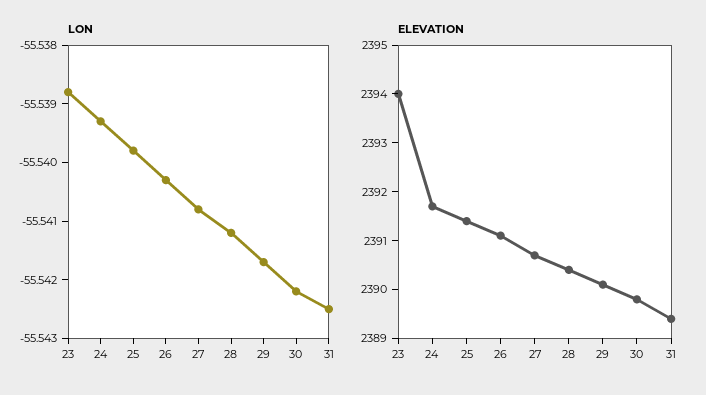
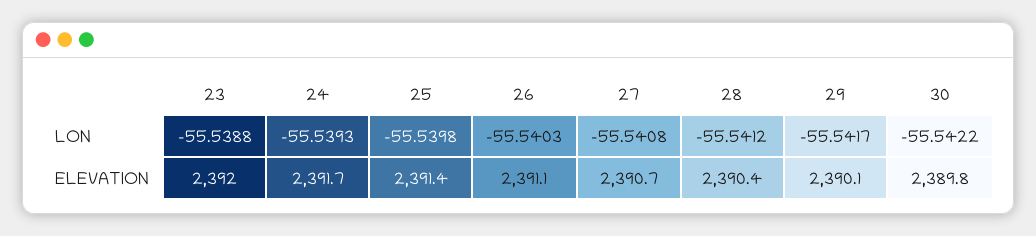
  {
    "LON": {
      "23": -55.5388,
      "24": -55.5393,
      "25": -55.5398,
      "26": -55.5403,
      "27": -55.5408,
      "28": -55.5412,
      "29": -55.5417,
-     "30": -55.5422,
+     "30": -55.5422
-     "31": -55.5425
    },
    "ELEVATION": {
-     "23": 2394,
+     "23": 2392,
      "24": 2391.7,
      "25": 2391.4,
      "26": 2391.1,
      "27": 2390.7,
      "28": 2390.4,
      "29": 2390.1,
-     "30": 2389.8,
+     "30": 2389.8
-     "31": 2389.5
    }
  }

